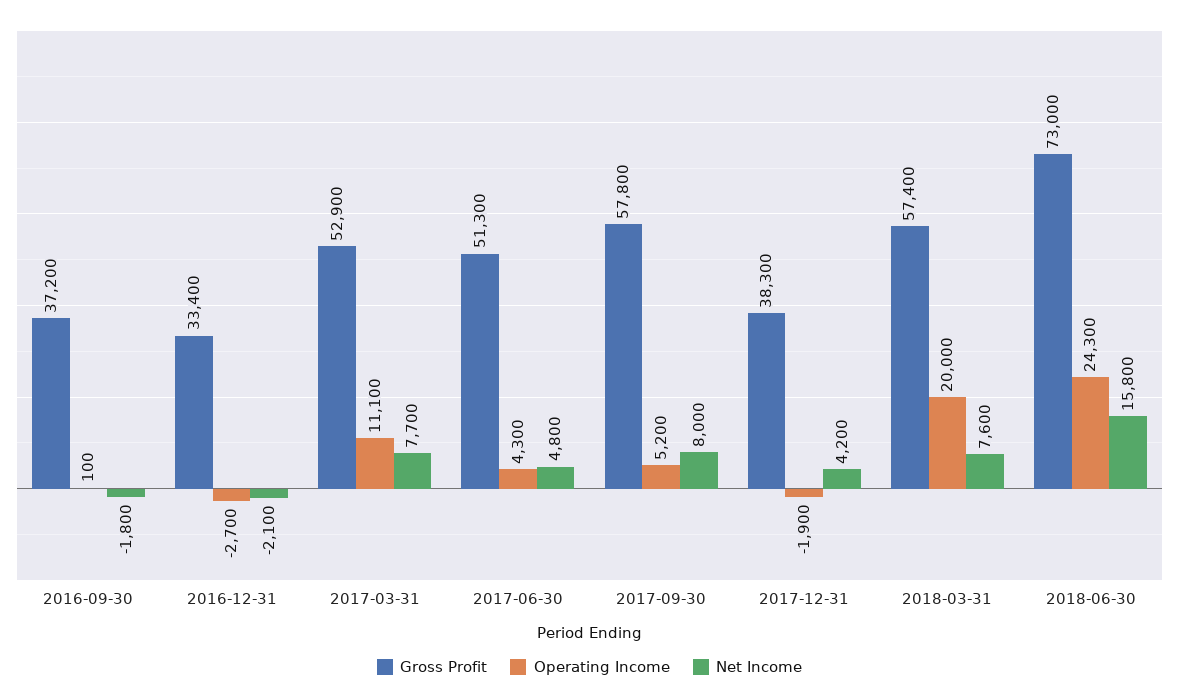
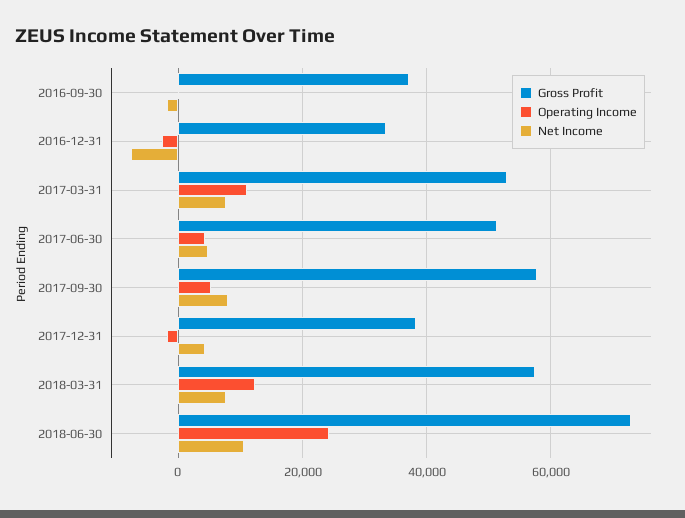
  {
    "Gross Profit": {
      "2016-09-30": 37200,
      "2016-12-31": 33400,
      "2017-03-31": 52900,
      "2017-06-30": 51300,
      "2017-09-30": 57800,
      "2017-12-31": 38300,
      "2018-03-31": 57400,
      "2018-06-30": 73000
    },
    "Operating Income": {
      "2016-09-30": 100,
      "2016-12-31": -2700,
      "2017-03-31": 11100,
      "2017-06-30": 4300,
      "2017-09-30": 5200,
      "2017-12-31": -1900,
-     "2018-03-31": 20000,
+     "2018-03-31": 12000,
      "2018-06-30": 24300
    },
    "Net Income": {
      "2016-09-30": -1800,
-     "2016-12-31": -2100,
+     "2016-12-31": -8000,
      "2017-03-31": 7700,
      "2017-06-30": 4800,
      "2017-09-30": 8000,
      "2017-12-31": 4200,
      "2018-03-31": 7600,
-     "2018-06-30": 15800
+     "2018-06-30": 10000
    }
  }

